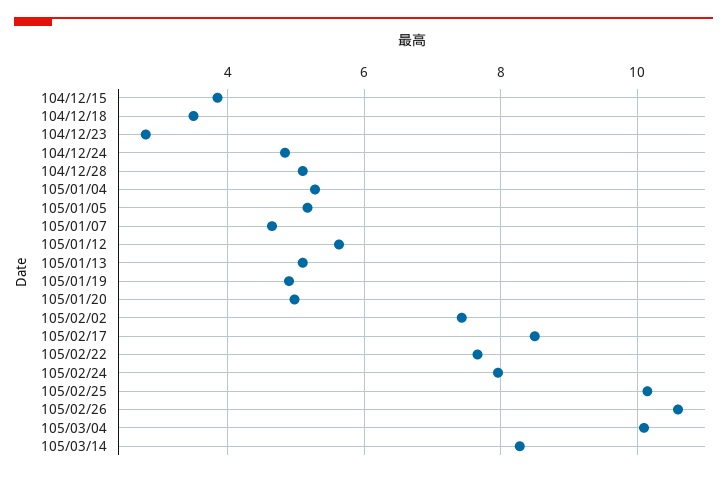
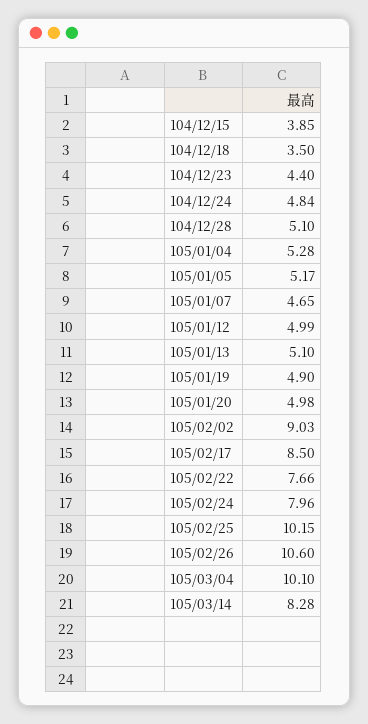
  {
    "104/12/15": 3.85,
    "104/12/18": 3.5,
-   "104/12/23": 2.8,
+   "104/12/23": 4.4,
    "104/12/24": 4.84,
    "104/12/28": 5.1,
    "105/01/04": 5.28,
    "105/01/05": 5.17,
    "105/01/07": 4.65,
-   "105/01/12": 5.6,
+   "105/01/12": 4.99,
    "105/01/13": 5.1,
    "105/01/19": 4.9,
    "105/01/20": 4.98,
-   "105/02/02": 7.4,
+   "105/02/02": 9.03,
    "105/02/17": 8.5,
    "105/02/22": 7.66,
    "105/02/24": 7.96,
    "105/02/25": 10.15,
    "105/02/26": 10.6,
    "105/03/04": 10.1,
    "105/03/14": 8.28
  }

